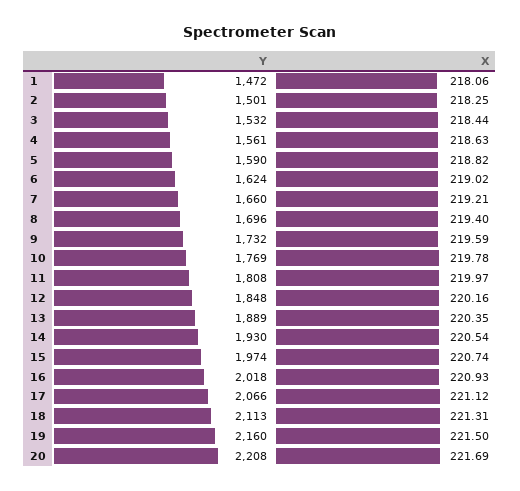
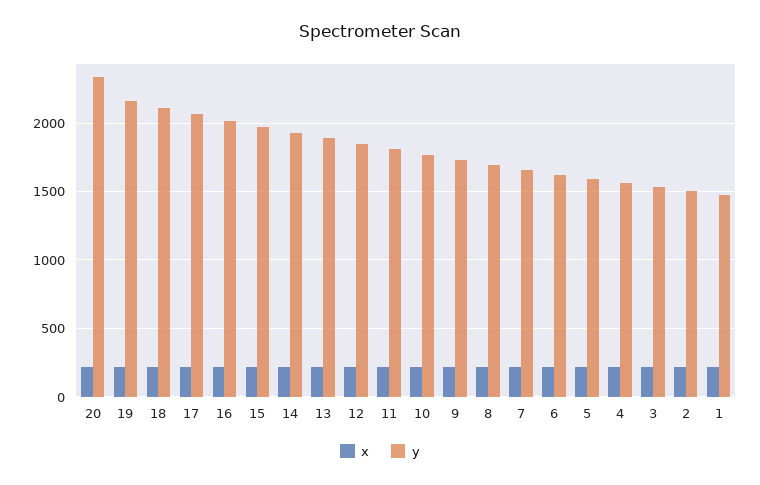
  {
    "Y": {
      "1": 1472,
      "2": 1501,
      "3": 1532,
      "4": 1561,
      "5": 1590,
      "6": 1624,
      "7": 1660,
      "8": 1696,
      "9": 1732,
      "10": 1769,
      "11": 1808,
      "12": 1848,
      "13": 1889,
      "14": 1930,
      "15": 1974,
      "16": 2018,
      "17": 2066,
      "18": 2113,
      "19": 2160,
-     "20": 2208
+     "20": 2350
    },
    "X": {
      "1": 218.06,
      "2": 218.25,
      "3": 218.44,
      "4": 218.63,
      "5": 218.82,
      "6": 219.02,
      "7": 219.21,
      "8": 219.4,
      "9": 219.59,
      "10": 219.78,
      "11": 219.97,
      "12": 220.16,
      "13": 220.35,
      "14": 220.54,
      "15": 220.74,
      "16": 220.93,
      "17": 221.12,
      "18": 221.31,
      "19": 221.5,
      "20": 221.69
    }
  }

